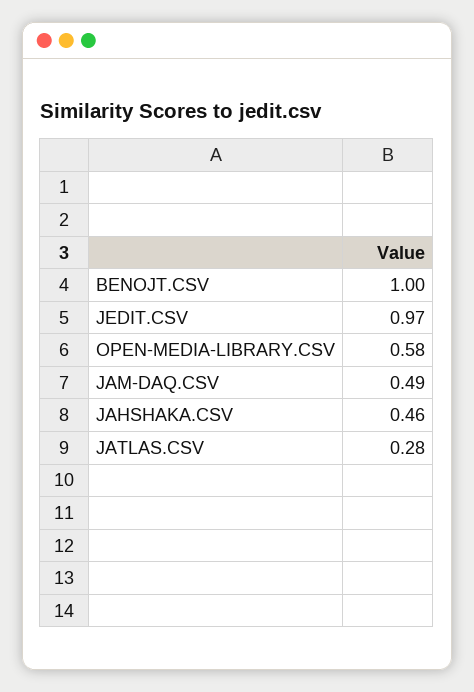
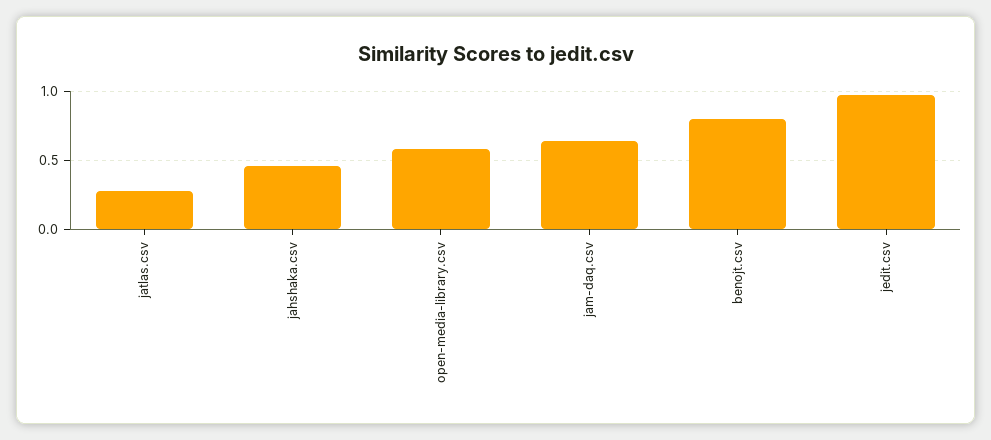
  {
-   "BENOJT.CSV": 1,
+   "BENOJT.CSV": 0.8,
    "JEDIT.CSV": 0.97,
    "OPEN-MEDIA-LIBRARY.CSV": 0.58,
-   "JAM-DAQ.CSV": 0.49,
+   "JAM-DAQ.CSV": 0.65,
    "JAHSHAKA.CSV": 0.46,
    "JATLAS.CSV": 0.28
  }

